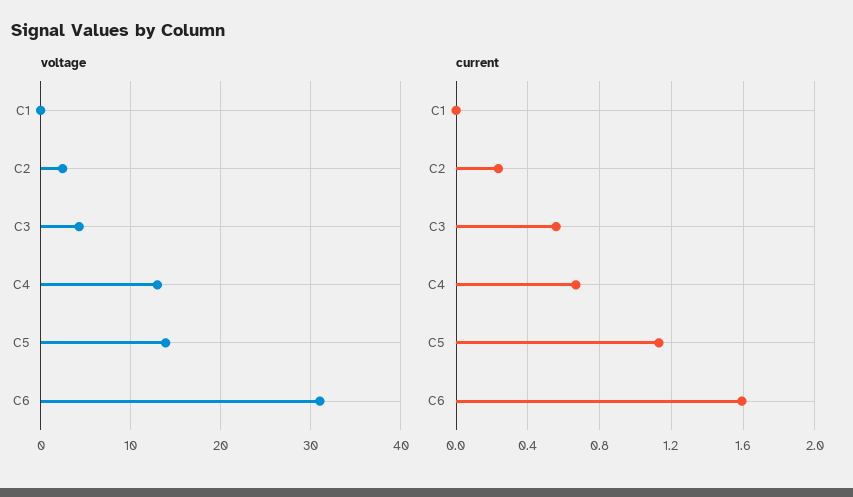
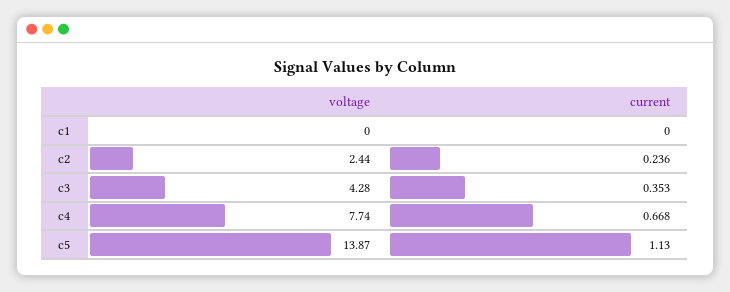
  {
    "voltage": {
      "C1": 0,
      "C2": 2.44,
      "C3": 4.28,
-     "C4": 13,
+     "C4": 7.74,
-     "C5": 13.87,
+     "C5": 13.87
-     "C6": 31
    },
    "current": {
      "C1": 0,
      "C2": 0.236,
-     "C3": 0.55,
+     "C3": 0.353,
      "C4": 0.668,
-     "C5": 1.13,
+     "C5": 1.13
-     "C6": 1.6
    }
  }

